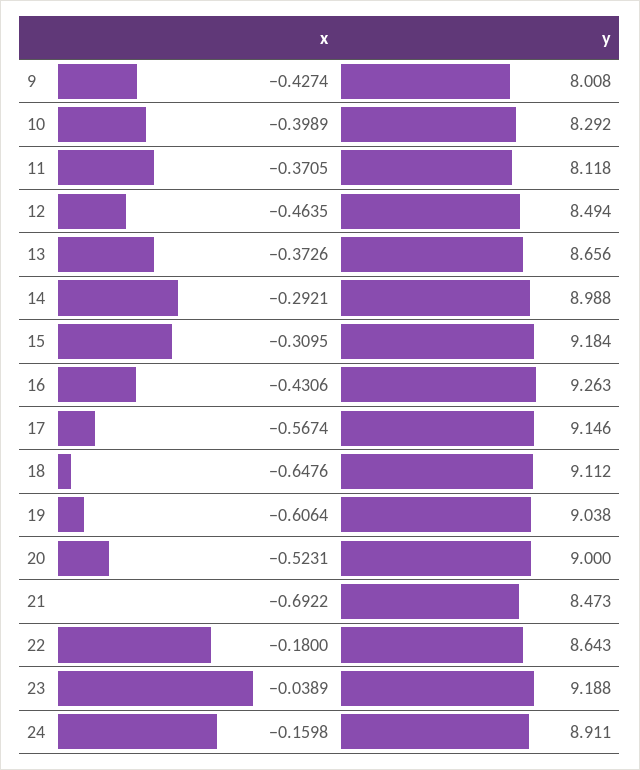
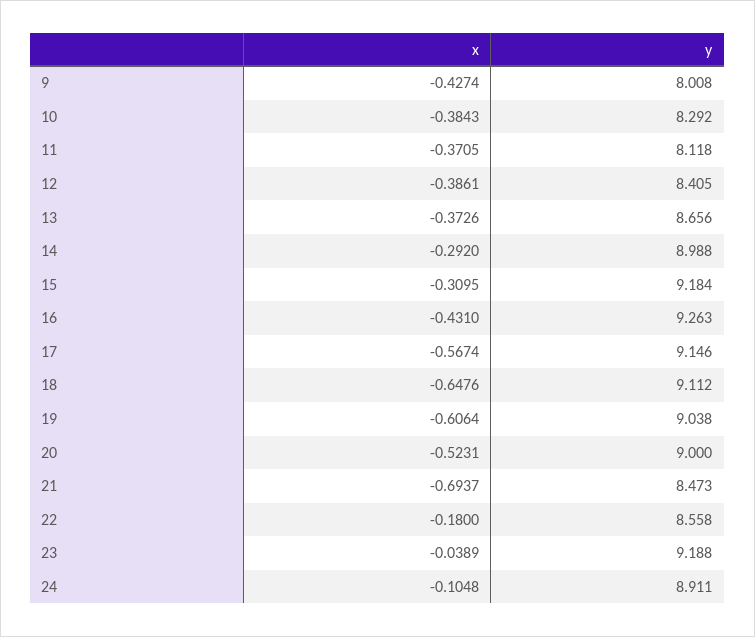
  {
    "x": {
      "9": -0.4274,
-     "10": -0.3989,
+     "10": -0.3843,
      "11": -0.3705,
-     "12": -0.4635,
+     "12": -0.3861,
      "13": -0.3726,
-     "14": -0.2921,
+     "14": -0.292,
      "15": -0.3095,
-     "16": -0.4306,
+     "16": -0.431,
      "17": -0.5674,
      "18": -0.6476,
      "19": -0.6064,
      "20": -0.5231,
-     "21": -0.6922,
+     "21": -0.6937,
      "22": -0.18,
      "23": -0.0389,
-     "24": -0.1598
+     "24": -0.1048
    },
    "y": {
      "9": 8.008,
      "10": 8.292,
      "11": 8.118,
-     "12": 8.494,
+     "12": 8.405,
      "13": 8.656,
      "14": 8.988,
      "15": 9.184,
      "16": 9.263,
      "17": 9.146,
      "18": 9.112,
      "19": 9.038,
      "20": 9,
      "21": 8.473,
-     "22": 8.643,
+     "22": 8.558,
      "23": 9.188,
      "24": 8.911
    }
  }

